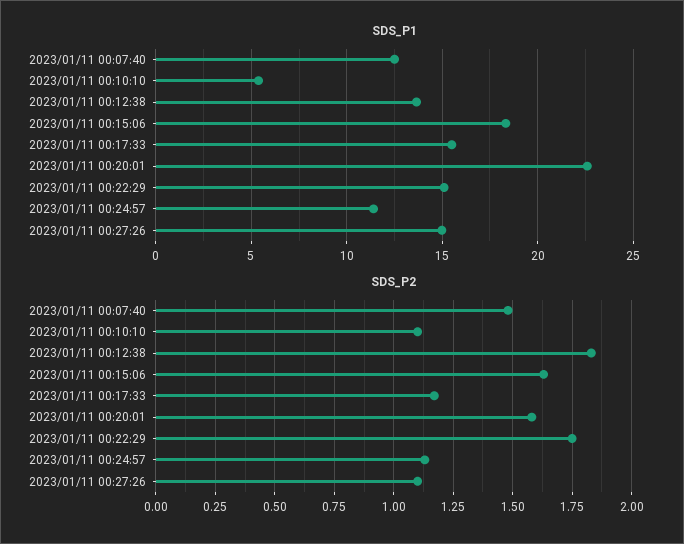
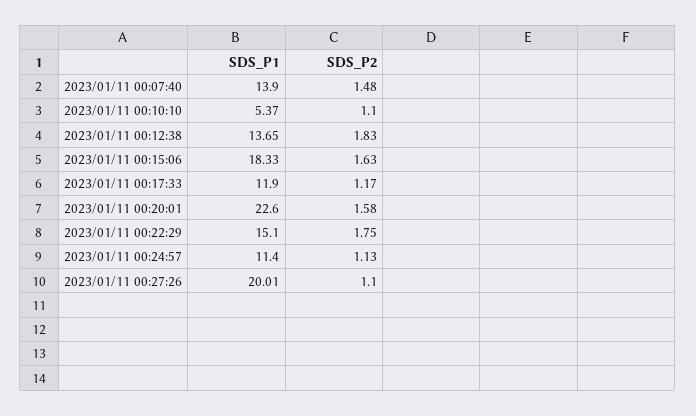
  {
    "SDS_P1": {
-     "2023/01/11 00:07:40": 12.5,
+     "2023/01/11 00:07:40": 13.9,
      "2023/01/11 00:10:10": 5.37,
      "2023/01/11 00:12:38": 13.65,
      "2023/01/11 00:15:06": 18.33,
-     "2023/01/11 00:17:33": 15.5,
+     "2023/01/11 00:17:33": 11.9,
      "2023/01/11 00:20:01": 22.6,
      "2023/01/11 00:22:29": 15.1,
      "2023/01/11 00:24:57": 11.4,
-     "2023/01/11 00:27:26": 15
+     "2023/01/11 00:27:26": 20.01
    },
    "SDS_P2": {
      "2023/01/11 00:07:40": 1.48,
      "2023/01/11 00:10:10": 1.1,
      "2023/01/11 00:12:38": 1.83,
      "2023/01/11 00:15:06": 1.63,
      "2023/01/11 00:17:33": 1.17,
      "2023/01/11 00:20:01": 1.58,
      "2023/01/11 00:22:29": 1.75,
      "2023/01/11 00:24:57": 1.13,
      "2023/01/11 00:27:26": 1.1
    }
  }

